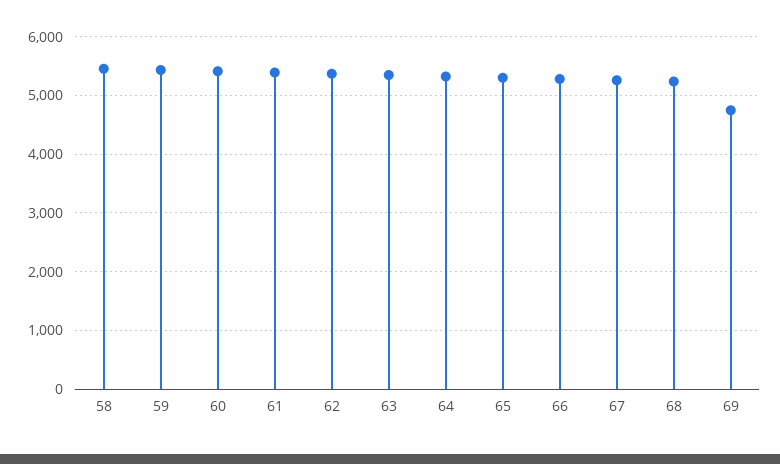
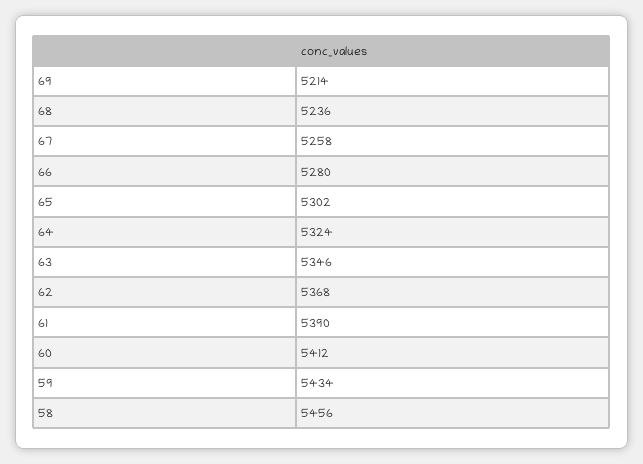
  {
    "58": 5456,
    "59": 5434,
    "60": 5412,
    "61": 5390,
    "62": 5368,
    "63": 5346,
    "64": 5324,
    "65": 5302,
    "66": 5280,
    "67": 5258,
    "68": 5236,
-   "69": 4800
+   "69": 5214
  }

